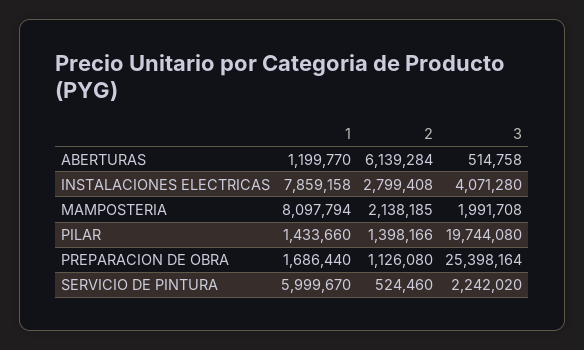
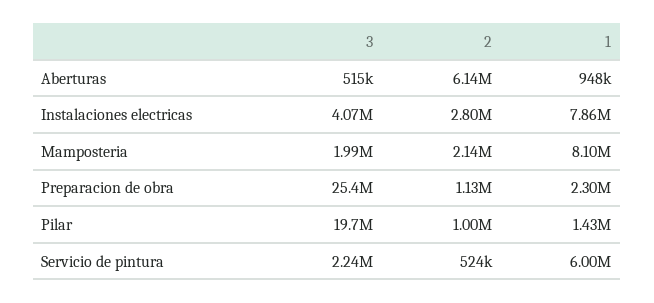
  {
    "1": {
-     "ABERTURAS": 1199770,
+     "ABERTURAS": 948000,
      "INSTALACIONES ELECTRICAS": 7859158,
      "MAMPOSTERIA": 8097794,
      "PILAR": 1433660,
-     "PREPARACION DE OBRA": 1686440,
+     "PREPARACION DE OBRA": 2300000,
      "SERVICIO DE PINTURA": 5999670
    },
    "2": {
      "ABERTURAS": 6139284,
      "INSTALACIONES ELECTRICAS": 2799408,
      "MAMPOSTERIA": 2138185,
-     "PILAR": 1398166,
+     "PILAR": 1000000,
      "PREPARACION DE OBRA": 1126080,
      "SERVICIO DE PINTURA": 524460
    },
    "3": {
      "ABERTURAS": 514758,
      "INSTALACIONES ELECTRICAS": 4071280,
      "MAMPOSTERIA": 1991708,
      "PILAR": 19744080,
      "PREPARACION DE OBRA": 25398164,
      "SERVICIO DE PINTURA": 2242020
    }
  }

